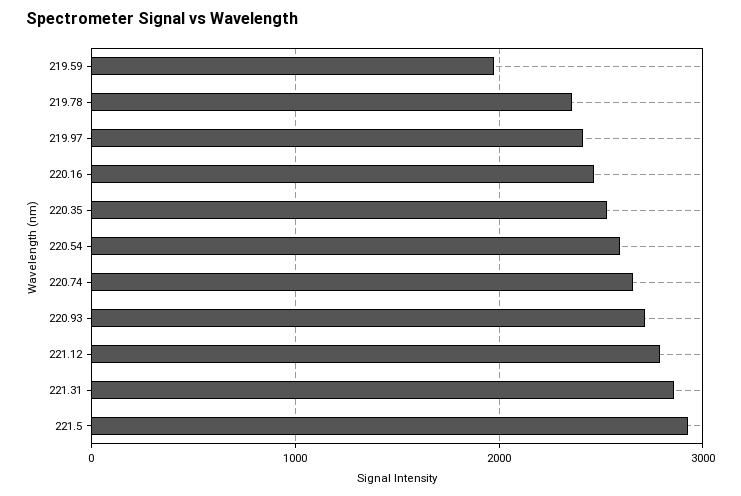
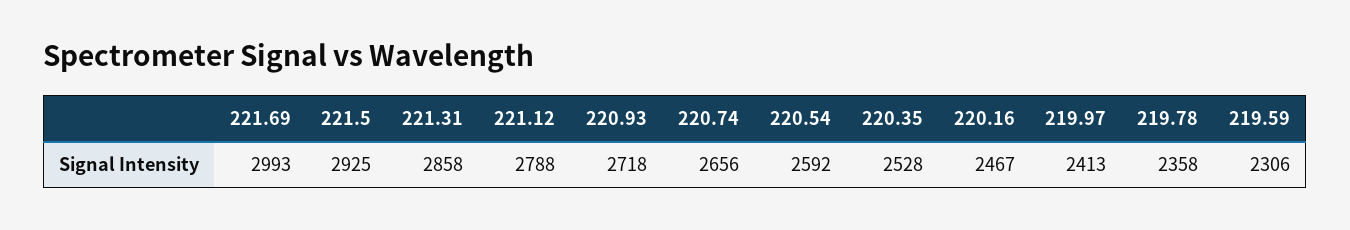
  {
-   "219.59": 2000,
+   "219.59": 2306,
    "219.78": 2358,
    "219.97": 2413,
    "220.16": 2467,
    "220.35": 2528,
    "220.54": 2592,
    "220.74": 2656,
    "220.93": 2718,
    "221.12": 2788,
    "221.31": 2858,
-   "221.5": 2925
+   "221.5": 2925,
+   "221.69": 2993
  }

